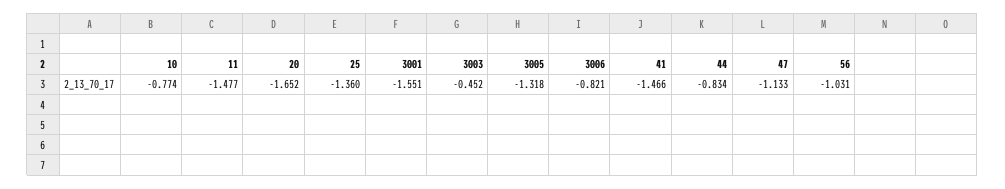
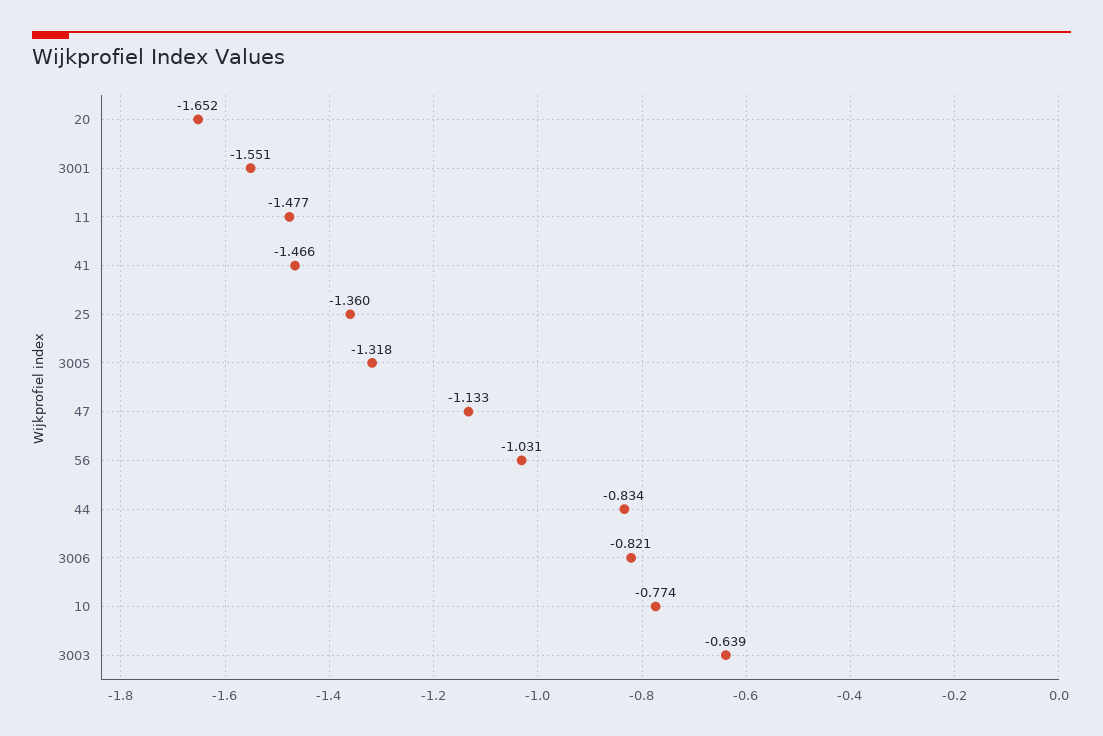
  {
    "10": -0.774,
    "11": -1.477,
    "20": -1.652,
    "25": -1.36,
    "3001": -1.551,
-   "3003": -0.452,
+   "3003": -0.639,
    "3005": -1.318,
    "3006": -0.821,
    "41": -1.466,
    "44": -0.834,
    "47": -1.133,
    "56": -1.031
  }

